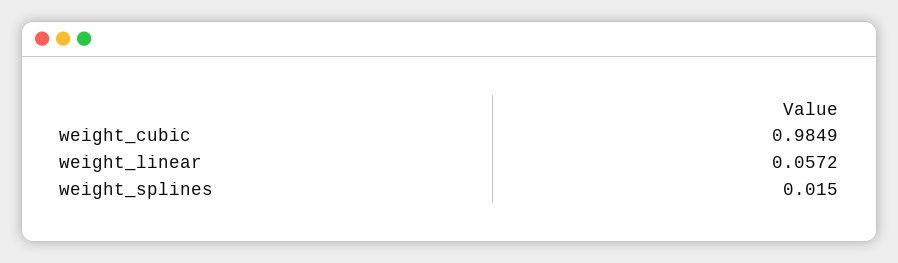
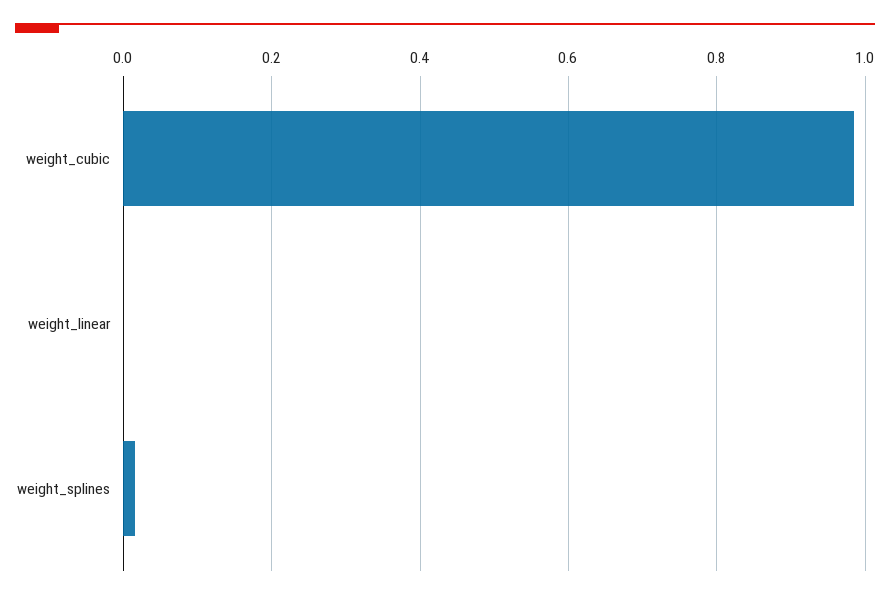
  {
    "weight_cubic": 0.9849,
-   "weight_linear": 0.0572,
+   "weight_linear": 0,
    "weight_splines": 0.015
  }

